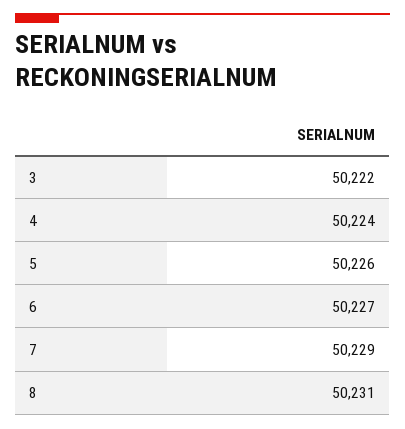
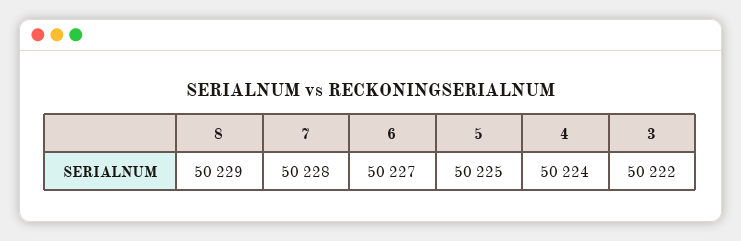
  {
    "3": 50222,
    "4": 50224,
-   "5": 50226,
+   "5": 50225,
    "6": 50227,
-   "7": 50229,
+   "7": 50228,
-   "8": 50231
+   "8": 50229
  }

